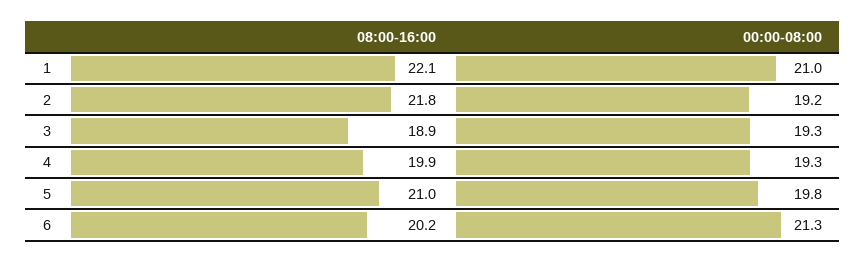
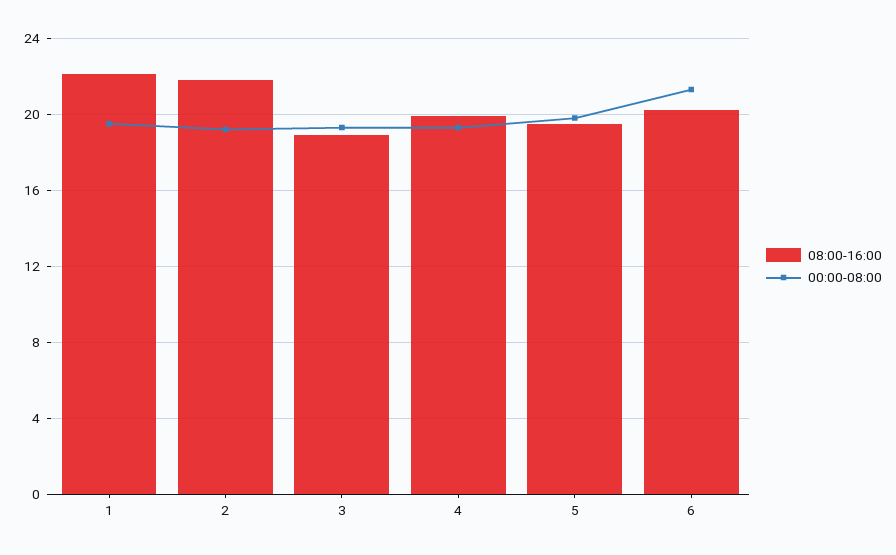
  {
    "08:00-16:00": {
      "1": 22.1,
      "2": 21.8,
      "3": 18.9,
      "4": 19.9,
-     "5": 21,
+     "5": 19.5,
      "6": 20.2
    },
    "00:00-08:00": {
-     "1": 21,
+     "1": 19.5,
      "2": 19.2,
      "3": 19.3,
      "4": 19.3,
      "5": 19.8,
      "6": 21.3
    }
  }

